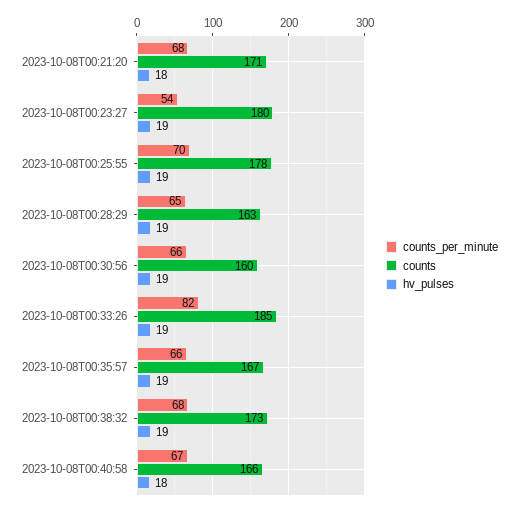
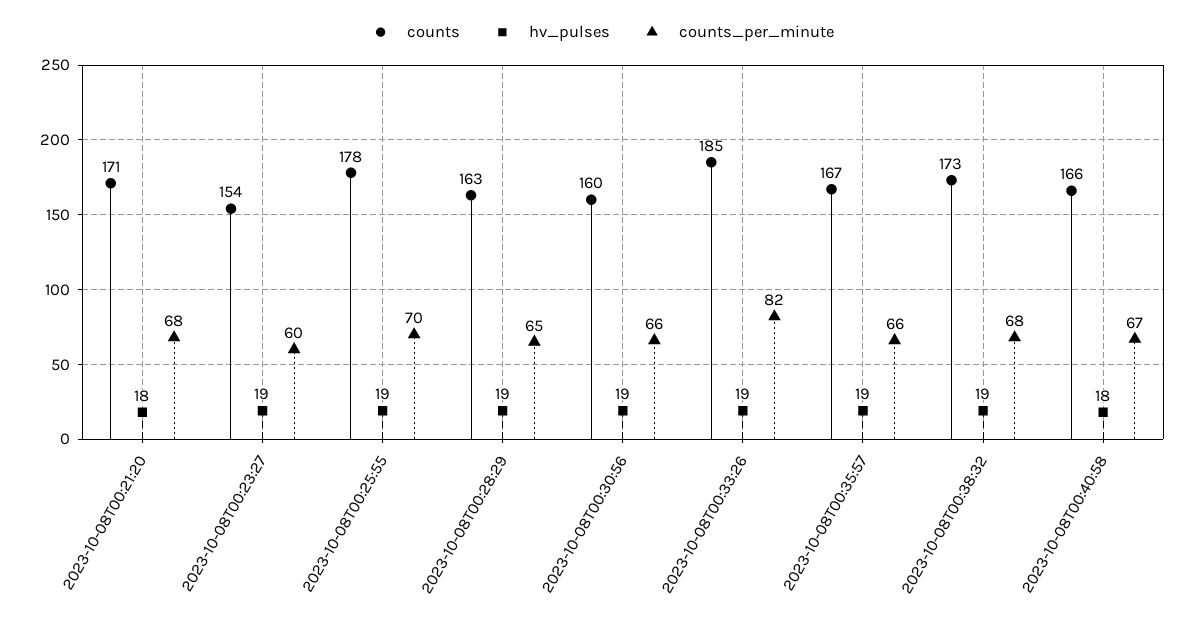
  {
    "counts_per_minute": {
      "2023-10-08T00:21:20": 68,
-     "2023-10-08T00:23:27": 54,
+     "2023-10-08T00:23:27": 60,
      "2023-10-08T00:25:55": 70,
      "2023-10-08T00:28:29": 65,
      "2023-10-08T00:30:56": 66,
      "2023-10-08T00:33:26": 82,
      "2023-10-08T00:35:57": 66,
      "2023-10-08T00:38:32": 68,
      "2023-10-08T00:40:58": 67
    },
    "counts": {
      "2023-10-08T00:21:20": 171,
-     "2023-10-08T00:23:27": 180,
+     "2023-10-08T00:23:27": 154,
      "2023-10-08T00:25:55": 178,
      "2023-10-08T00:28:29": 163,
      "2023-10-08T00:30:56": 160,
      "2023-10-08T00:33:26": 185,
      "2023-10-08T00:35:57": 167,
      "2023-10-08T00:38:32": 173,
      "2023-10-08T00:40:58": 166
    },
    "hv_pulses": {
      "2023-10-08T00:21:20": 18,
      "2023-10-08T00:23:27": 19,
      "2023-10-08T00:25:55": 19,
      "2023-10-08T00:28:29": 19,
      "2023-10-08T00:30:56": 19,
      "2023-10-08T00:33:26": 19,
      "2023-10-08T00:35:57": 19,
      "2023-10-08T00:38:32": 19,
      "2023-10-08T00:40:58": 18
    }
  }

